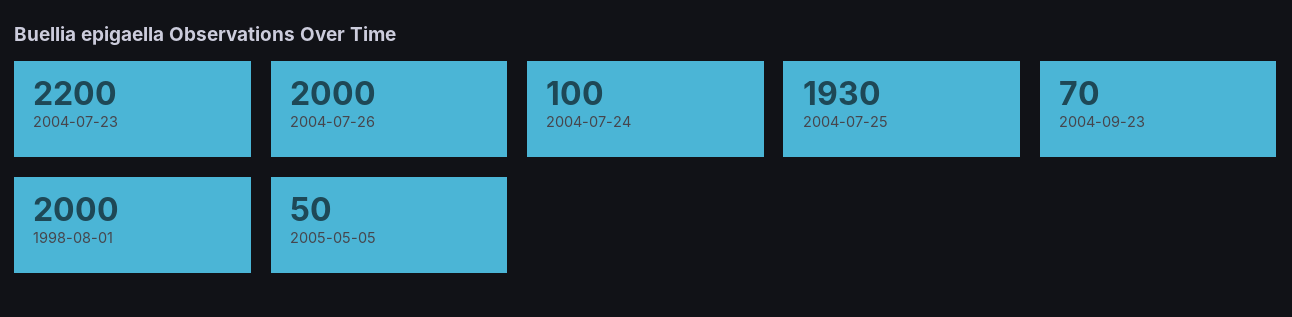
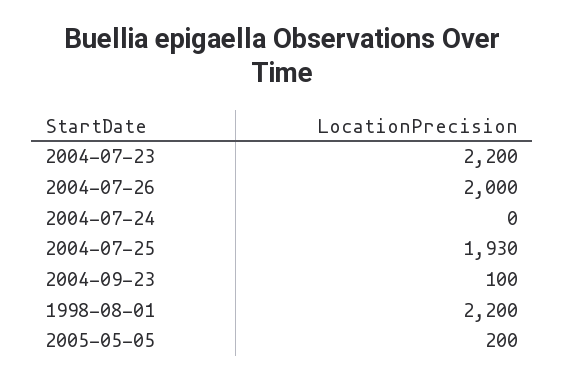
  {
    "2004-07-23": 2200,
    "2004-07-26": 2000,
-   "2004-07-24": 100,
+   "2004-07-24": 0,
    "2004-07-25": 1930,
-   "2004-09-23": 70,
+   "2004-09-23": 100,
-   "1998-08-01": 2000,
+   "1998-08-01": 2200,
-   "2005-05-05": 50
+   "2005-05-05": 200
  }

